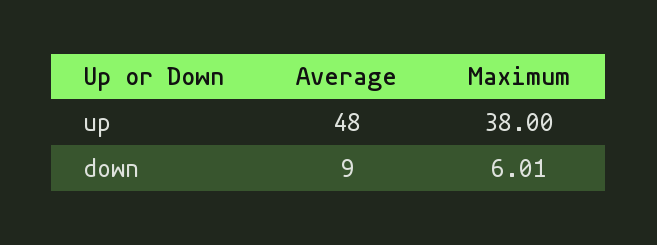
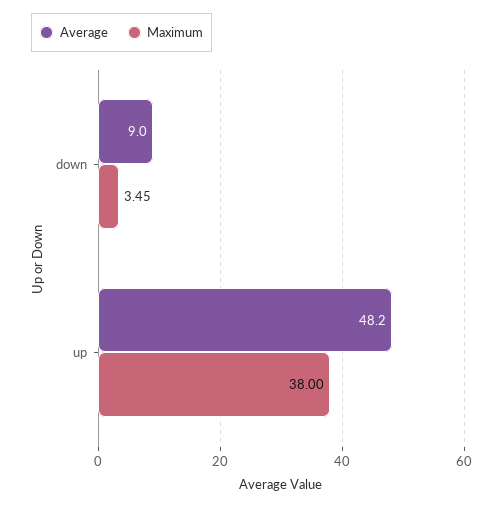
  {
    "Average": {
-     "up": 48,
+     "up": 48.2,
      "down": 9
    },
    "Maximum": {
      "up": 38,
-     "down": 6.01
+     "down": 3.45
    }
  }

